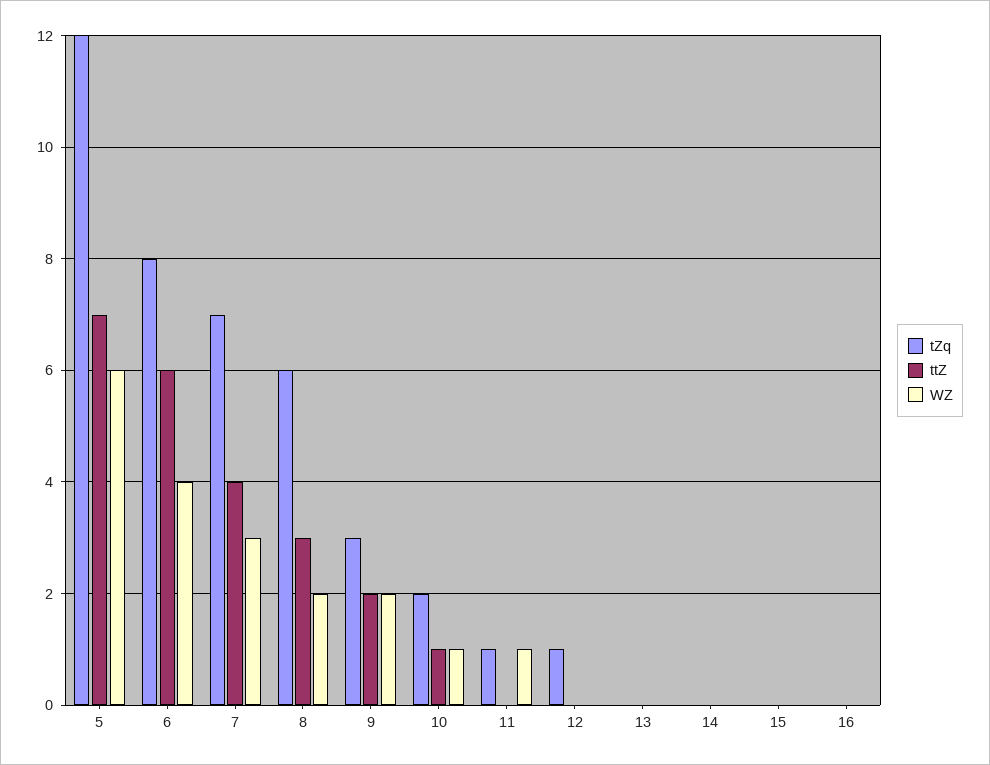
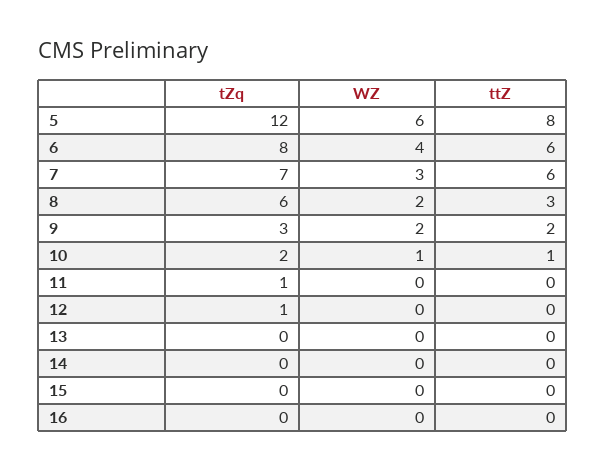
  {
    "tZq": {
      "5": 12,
      "6": 8,
      "7": 7,
      "8": 6,
      "9": 3,
      "10": 2,
      "11": 1,
      "12": 1,
      "13": 0,
      "14": 0,
      "15": 0,
      "16": 0
    },
    "ttZ": {
-     "5": 7,
+     "5": 8,
      "6": 6,
-     "7": 4,
+     "7": 6,
      "8": 3,
      "9": 2,
      "10": 1,
      "11": 0,
      "12": 0,
      "13": 0,
      "14": 0,
      "15": 0,
      "16": 0
    },
    "WZ": {
      "5": 6,
      "6": 4,
      "7": 3,
      "8": 2,
      "9": 2,
      "10": 1,
-     "11": 1,
+     "11": 0,
      "12": 0,
      "13": 0,
      "14": 0,
      "15": 0,
      "16": 0
    }
  }

